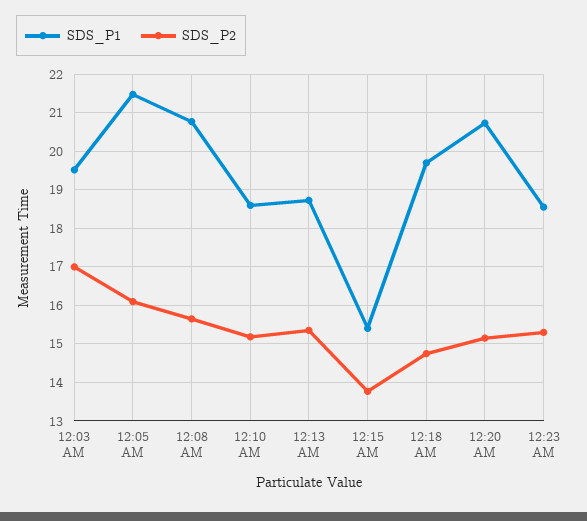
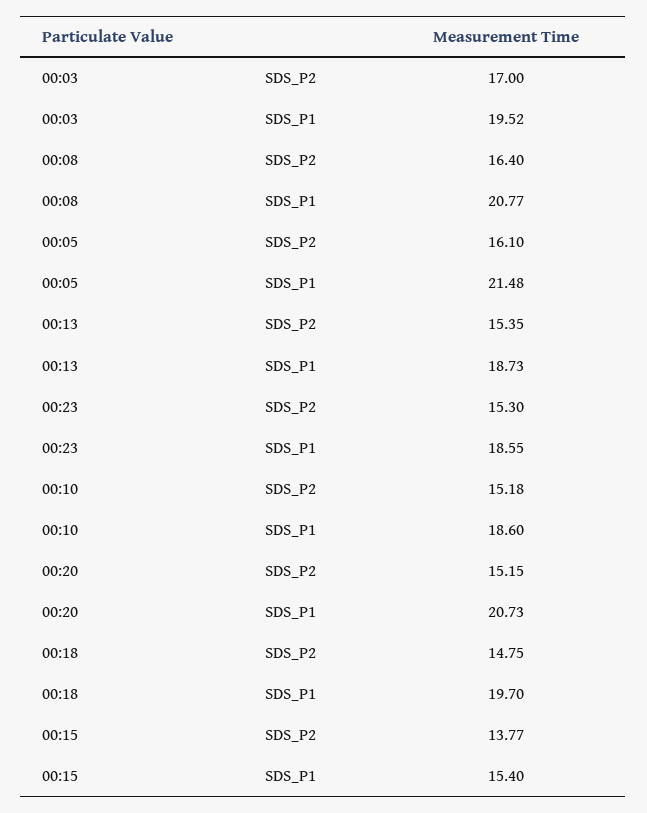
  {
    "SDS_P1": {
      "12:03 AM": 19.52,
      "12:05 AM": 21.48,
      "12:08 AM": 20.77,
      "12:10 AM": 18.6,
      "12:13 AM": 18.73,
      "12:15 AM": 15.4,
      "12:18 AM": 19.7,
      "12:20 AM": 20.73,
      "12:23 AM": 18.55
    },
    "SDS_P2": {
      "12:03 AM": 17,
      "12:05 AM": 16.1,
-     "12:08 AM": 15.6,
+     "12:08 AM": 16.4,
      "12:10 AM": 15.18,
      "12:13 AM": 15.35,
      "12:15 AM": 13.77,
      "12:18 AM": 14.75,
      "12:20 AM": 15.15,
      "12:23 AM": 15.3
    }
  }

